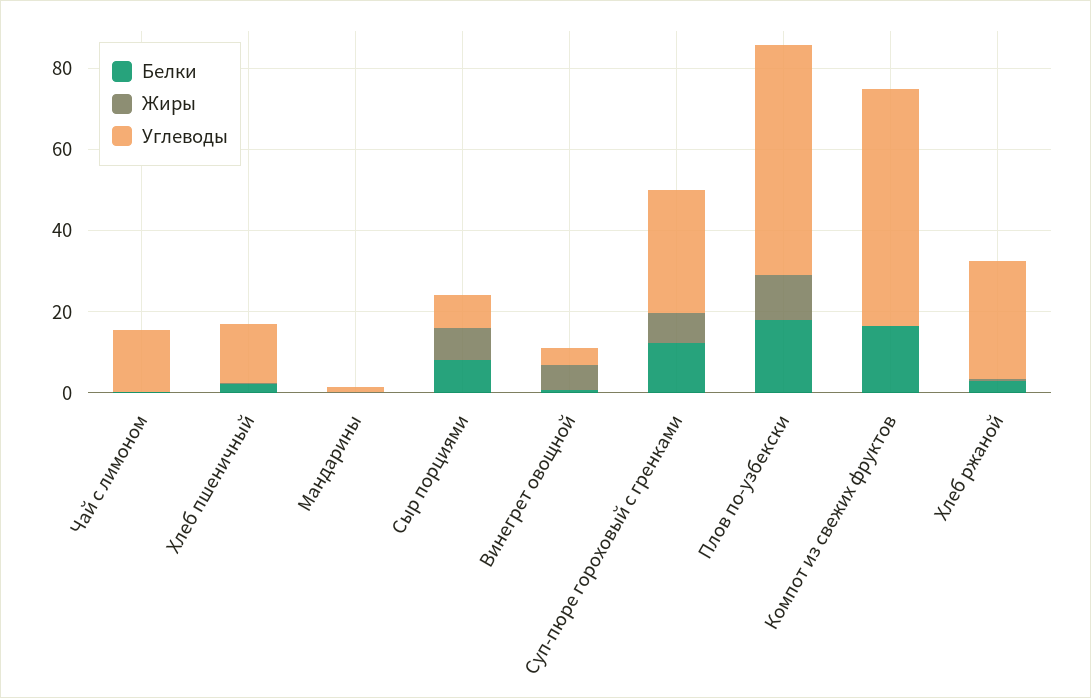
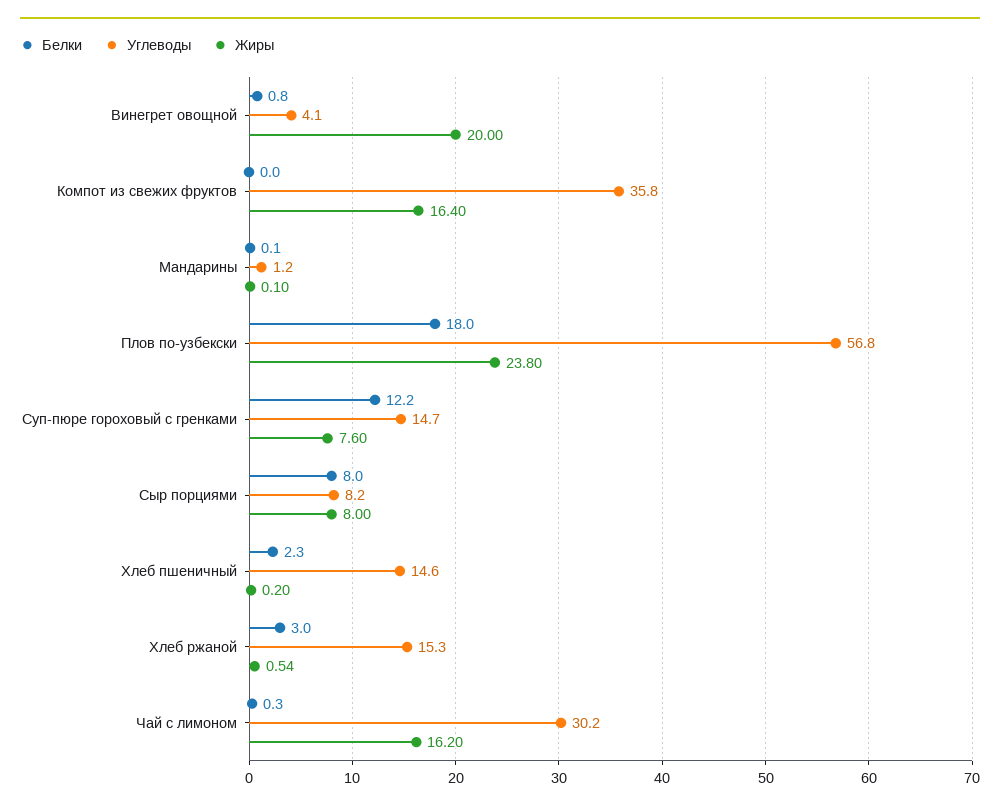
  {
    "Белки": {
      "Чай с лимоном": 0.3,
      "Хлеб пшеничный": 2.3,
      "Мандарины": 0.1,
      "Сыр порциями": 8,
      "Винегрет овощной": 0.8,
      "Суп-пюре гороховый с гренками": 12.2,
      "Плов по-узбекски": 18,
-     "Компот из свежих фруктов": 15,
+     "Компот из свежих фруктов": 0,
      "Хлеб ржаной": 3
    },
    "Жиры": {
-     "Чай с лимоном": 0,
+     "Чай с лимоном": 16.2,
      "Хлеб пшеничный": 0.2,
      "Мандарины": 0.1,
      "Сыр порциями": 8,
-     "Винегрет овощной": 5,
+     "Винегрет овощной": 20,
      "Суп-пюре гороховый с гренками": 7.6,
-     "Плов по-узбекски": 10,
+     "Плов по-узбекски": 23.8,
-     "Компот из свежих фруктов": 0,
+     "Компот из свежих фруктов": 16.4,
      "Хлеб ржаной": 0.54
    },
    "Углеводы": {
-     "Чай с лимоном": 15,
+     "Чай с лимоном": 30.2,
      "Хлеб пшеничный": 14.6,
      "Мандарины": 1.2,
      "Сыр порциями": 8.2,
      "Винегрет овощной": 4.1,
-     "Суп-пюре гороховый с гренками": 30,
+     "Суп-пюре гороховый с гренками": 14.7,
      "Плов по-узбекски": 56.8,
-     "Компот из свежих фруктов": 60,
+     "Компот из свежих фруктов": 35.8,
-     "Хлеб ржаной": 30
+     "Хлеб ржаной": 15.3
    }
  }

